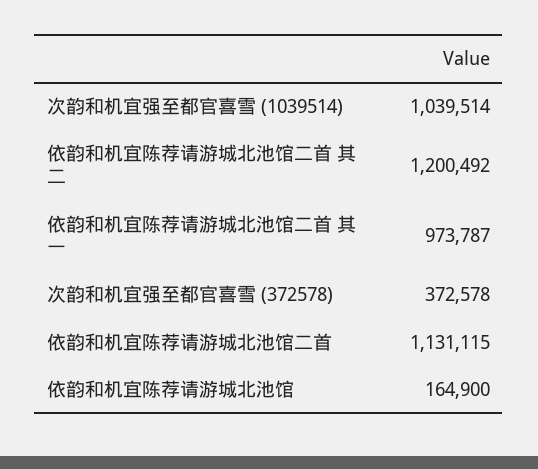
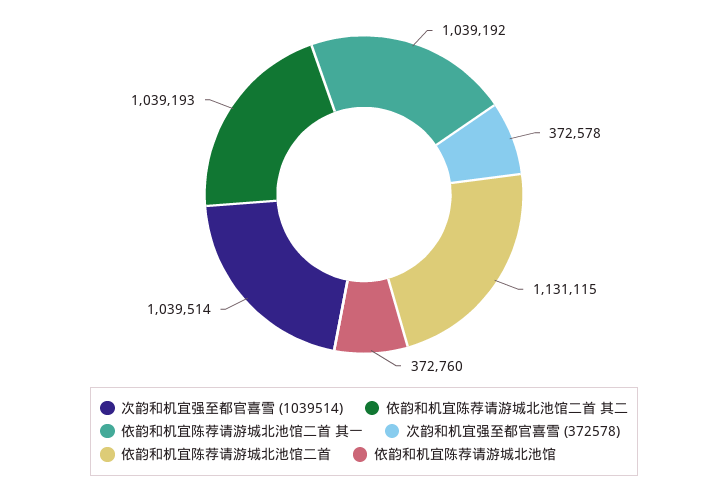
  {
    "次韵和机宜强至都官喜雪 (1039514)": 1039514,
-   "依韵和机宜陈荐请游城北池馆二首 其二": 1200492,
+   "依韵和机宜陈荐请游城北池馆二首 其二": 1039193,
-   "依韵和机宜陈荐请游城北池馆二首 其一": 973787,
+   "依韵和机宜陈荐请游城北池馆二首 其一": 1039192,
    "次韵和机宜强至都官喜雪 (372578)": 372578,
    "依韵和机宜陈荐请游城北池馆二首": 1131115,
-   "依韵和机宜陈荐请游城北池馆": 164900
+   "依韵和机宜陈荐请游城北池馆": 372760
  }

